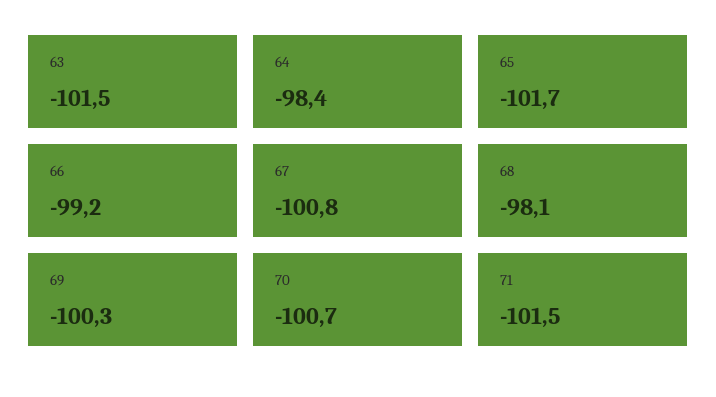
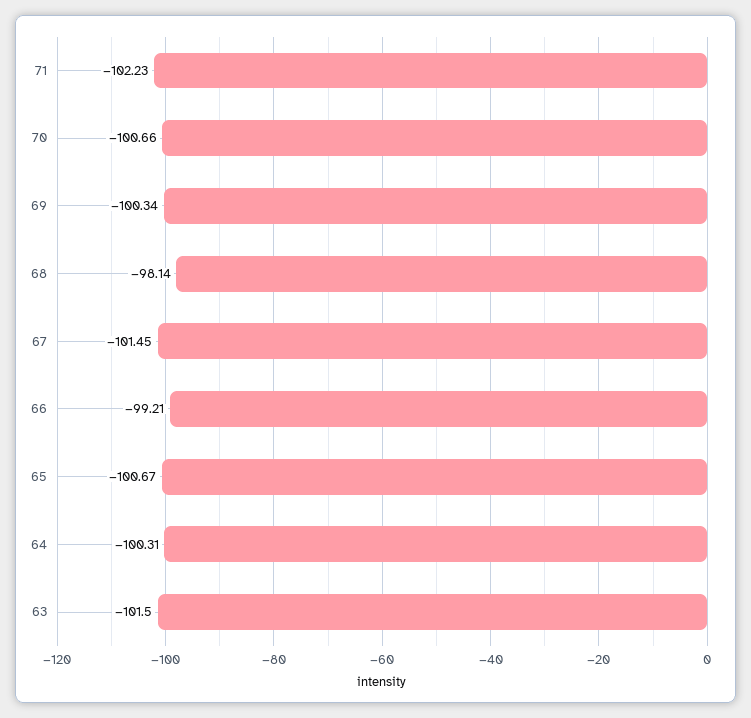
  {
    "63": -101.5,
-   "64": -98.4,
+   "64": -100.31,
-   "65": -101.7,
+   "65": -100.67,
    "66": -99.21,
-   "67": -100.8,
+   "67": -101.45,
    "68": -98.14,
    "69": -100.34,
    "70": -100.66,
-   "71": -101.5
+   "71": -102.23
  }

